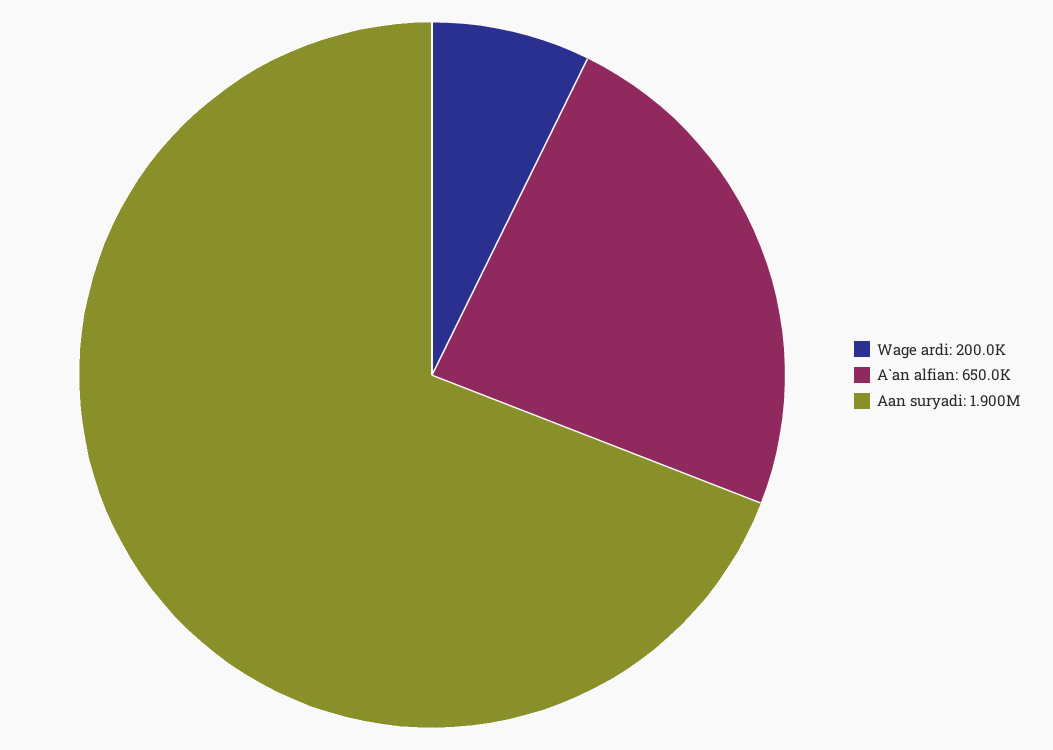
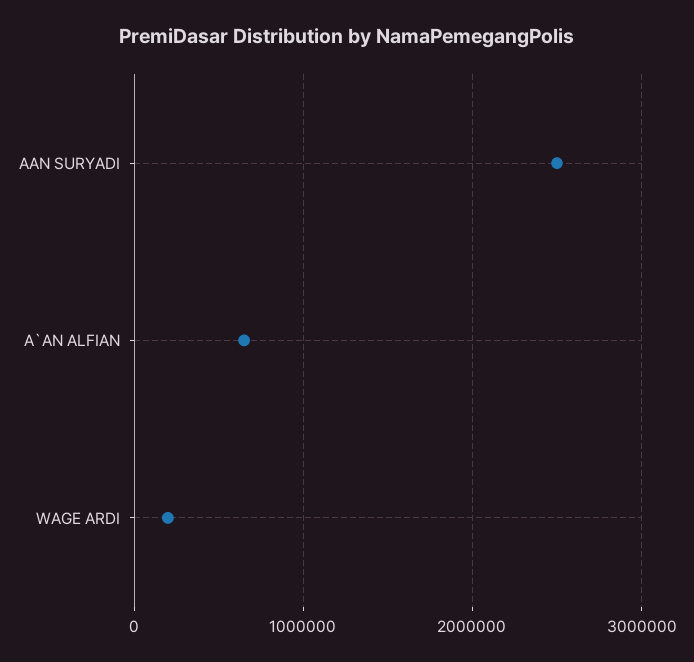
  {
    "Wage ardi": 200000,
    "A`an alfian": 650000,
-   "Aan suryadi": 1900000
+   "Aan suryadi": 2500000
  }

